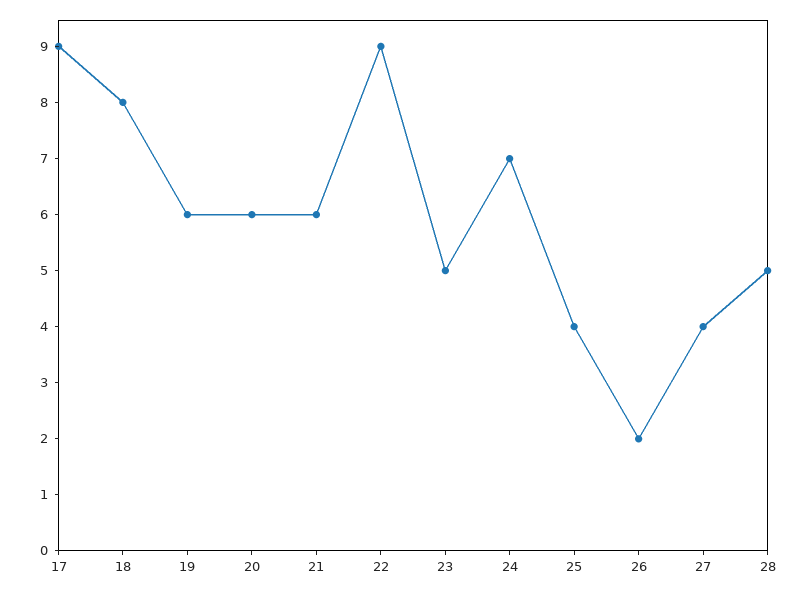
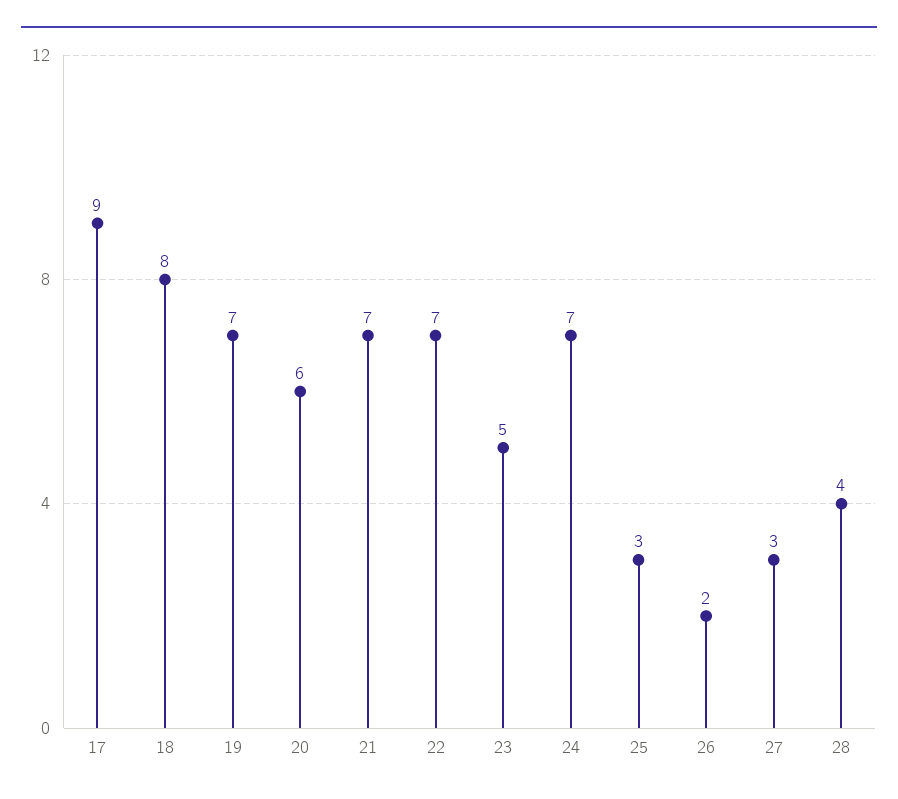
  {
    "17": 9,
    "18": 8,
-   "19": 6,
+   "19": 7,
    "20": 6,
-   "21": 6,
+   "21": 7,
-   "22": 9,
+   "22": 7,
    "23": 5,
    "24": 7,
-   "25": 4,
+   "25": 3,
    "26": 2,
-   "27": 4,
+   "27": 3,
-   "28": 5
+   "28": 4
  }

